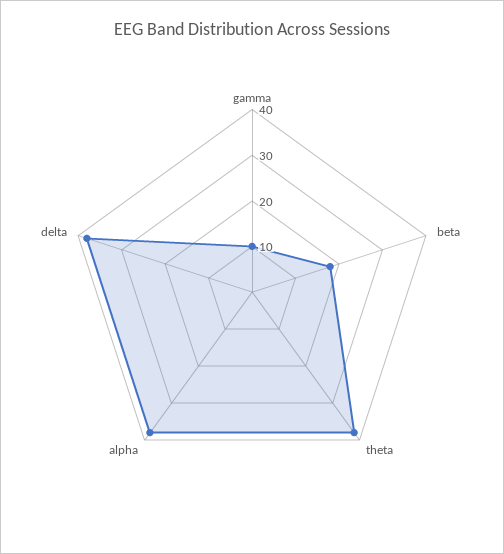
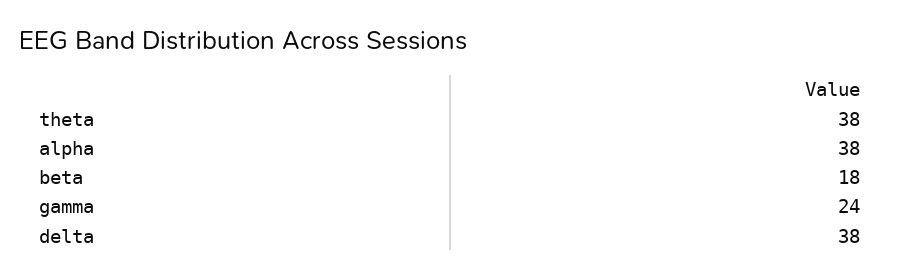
  {
-   "gamma": 10,
+   "gamma": 24,
    "beta": 18,
    "theta": 38,
    "alpha": 38,
    "delta": 38
  }

